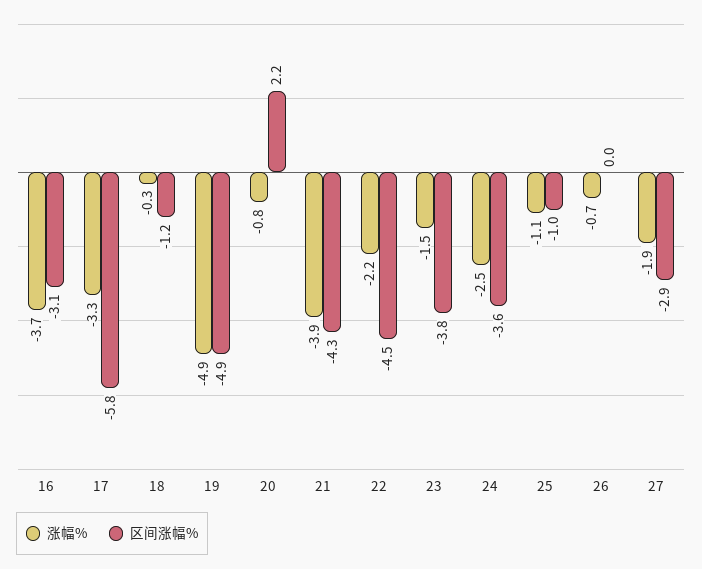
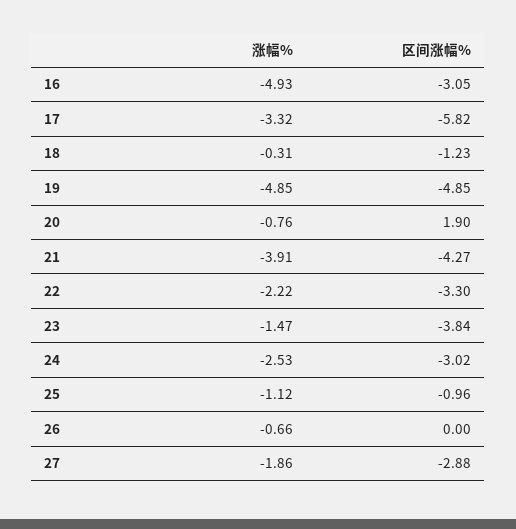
  {
    "涨幅%": {
-     "16": -3.7,
+     "16": -4.93,
      "17": -3.32,
      "18": -0.31,
      "19": -4.85,
      "20": -0.76,
      "21": -3.91,
      "22": -2.22,
      "23": -1.47,
      "24": -2.53,
      "25": -1.12,
      "26": -0.66,
      "27": -1.86
    },
    "区间涨幅%": {
      "16": -3.05,
      "17": -5.82,
      "18": -1.23,
      "19": -4.85,
-     "20": 2.2,
+     "20": 1.9,
      "21": -4.27,
-     "22": -4.5,
+     "22": -3.3,
      "23": -3.84,
-     "24": -3.6,
+     "24": -3.02,
      "25": -0.96,
      "26": 0,
      "27": -2.88
    }
  }

